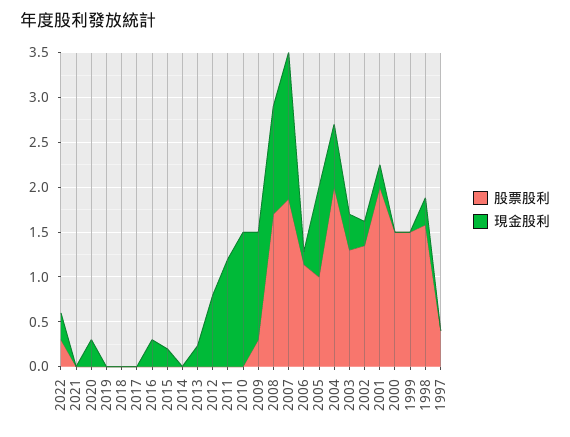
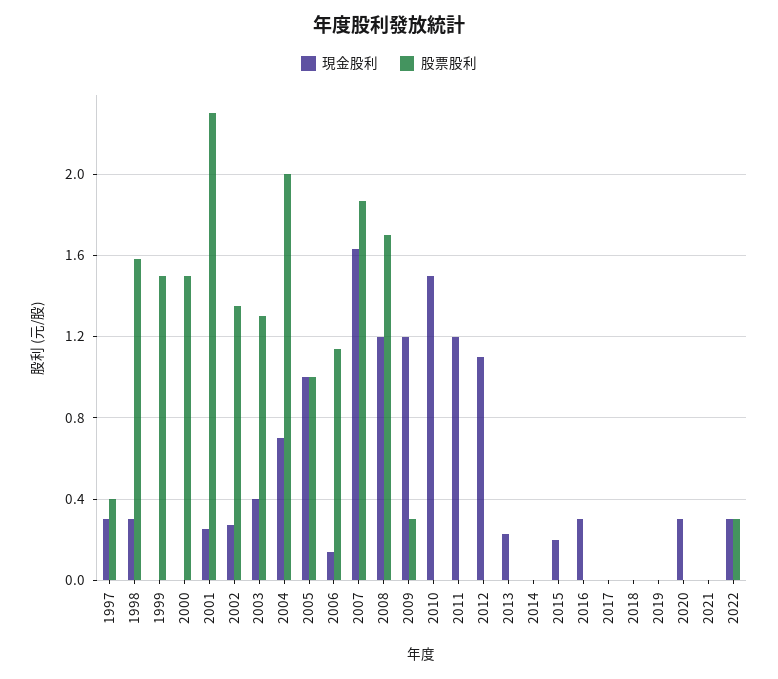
  {
    "股票股利": {
      "2022": 0.3,
      "2021": 0,
      "2020": 0,
      "2019": 0,
      "2018": 0,
      "2017": 0,
      "2016": 0,
      "2015": 0,
      "2014": 0,
      "2013": 0,
      "2012": 0,
      "2011": 0,
      "2010": 0,
      "2009": 0.3,
      "2008": 1.7,
      "2007": 1.85,
      "2006": 1.15,
      "2005": 1,
      "2004": 2,
      "2003": 1.3,
      "2002": 1.35,
-     "2001": 2,
+     "2001": 2.3,
      "2000": 1.5,
      "1999": 1.5,
      "1998": 1.6,
      "1997": 0.4
    },
    "現金股利": {
      "2022": 0.3,
      "2021": 0,
      "2020": 0.3,
      "2019": 0,
      "2018": 0,
      "2017": 0,
      "2016": 0.3,
      "2015": 0.2,
      "2014": 0,
      "2013": 0.25,
-     "2012": 0.8,
+     "2012": 1.1,
      "2011": 1.2,
      "2010": 1.5,
      "2009": 1.2,
      "2008": 1.2,
      "2007": 1.65,
      "2006": 0.15,
      "2005": 1,
      "2004": 0.7,
      "2003": 0.4,
      "2002": 0.25,
      "2001": 0.25,
      "2000": 0,
      "1999": 0,
      "1998": 0.3,
-     "1997": 0
+     "1997": 0.3
    }
  }

